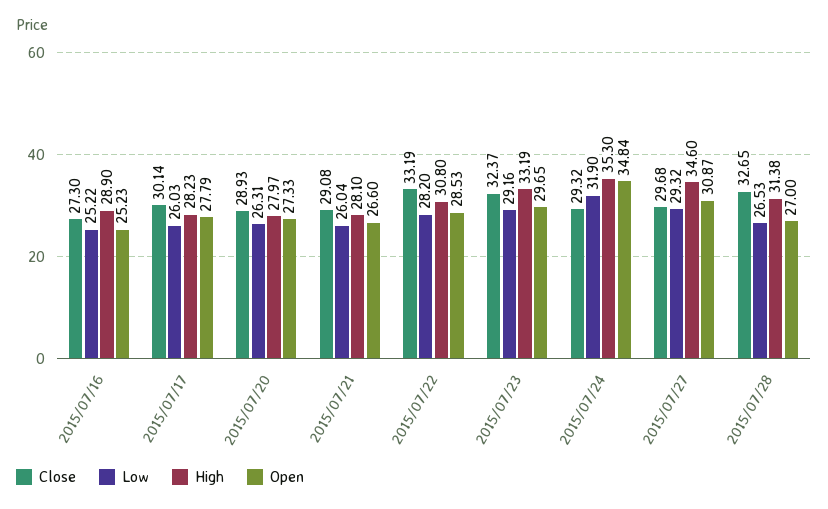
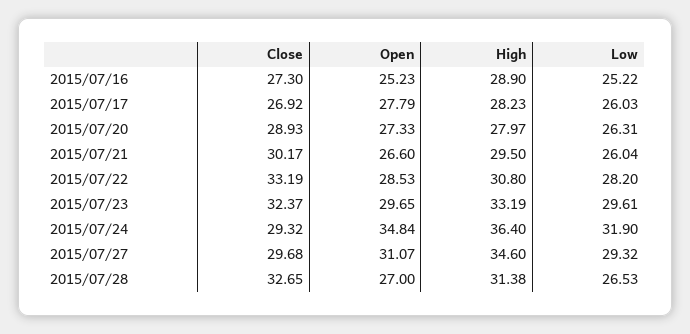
  {
    "Close": {
      "2015/07/16": 27.3,
-     "2015/07/17": 30.14,
+     "2015/07/17": 26.92,
      "2015/07/20": 28.93,
-     "2015/07/21": 29.08,
+     "2015/07/21": 30.17,
      "2015/07/22": 33.19,
      "2015/07/23": 32.37,
      "2015/07/24": 29.32,
      "2015/07/27": 29.68,
      "2015/07/28": 32.65
    },
    "Low": {
      "2015/07/16": 25.22,
      "2015/07/17": 26.03,
      "2015/07/20": 26.31,
      "2015/07/21": 26.04,
      "2015/07/22": 28.2,
-     "2015/07/23": 29.16,
+     "2015/07/23": 29.61,
      "2015/07/24": 31.9,
      "2015/07/27": 29.32,
      "2015/07/28": 26.53
    },
    "High": {
      "2015/07/16": 28.9,
      "2015/07/17": 28.23,
      "2015/07/20": 27.97,
-     "2015/07/21": 28.1,
+     "2015/07/21": 29.5,
      "2015/07/22": 30.8,
      "2015/07/23": 33.19,
-     "2015/07/24": 35.3,
+     "2015/07/24": 36.4,
      "2015/07/27": 34.6,
      "2015/07/28": 31.38
    },
    "Open": {
      "2015/07/16": 25.23,
      "2015/07/17": 27.79,
      "2015/07/20": 27.33,
      "2015/07/21": 26.6,
      "2015/07/22": 28.53,
      "2015/07/23": 29.65,
      "2015/07/24": 34.84,
-     "2015/07/27": 30.87,
+     "2015/07/27": 31.07,
      "2015/07/28": 27
    }
  }

